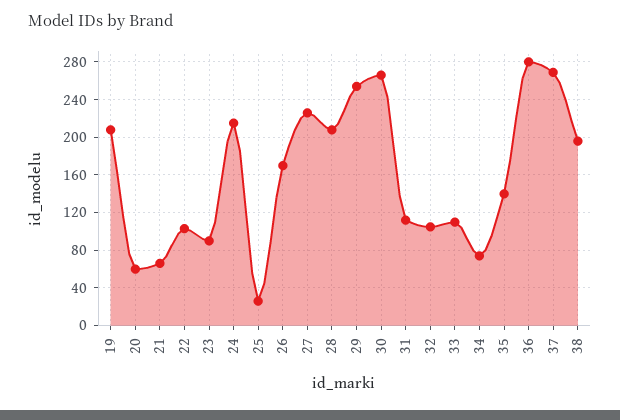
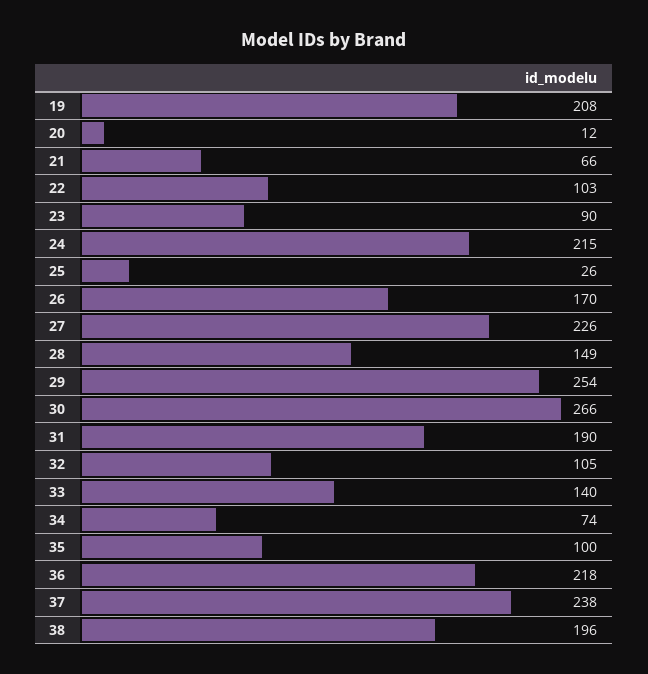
  {
    "19": 208,
-   "20": 60,
+   "20": 12,
    "21": 66,
    "22": 103,
    "23": 90,
    "24": 215,
    "25": 26,
    "26": 170,
    "27": 226,
-   "28": 210,
+   "28": 149,
    "29": 254,
    "30": 266,
-   "31": 110,
+   "31": 190,
    "32": 105,
-   "33": 110,
+   "33": 140,
    "34": 74,
-   "35": 140,
+   "35": 100,
-   "36": 280,
+   "36": 218,
-   "37": 270,
+   "37": 238,
    "38": 196
  }

